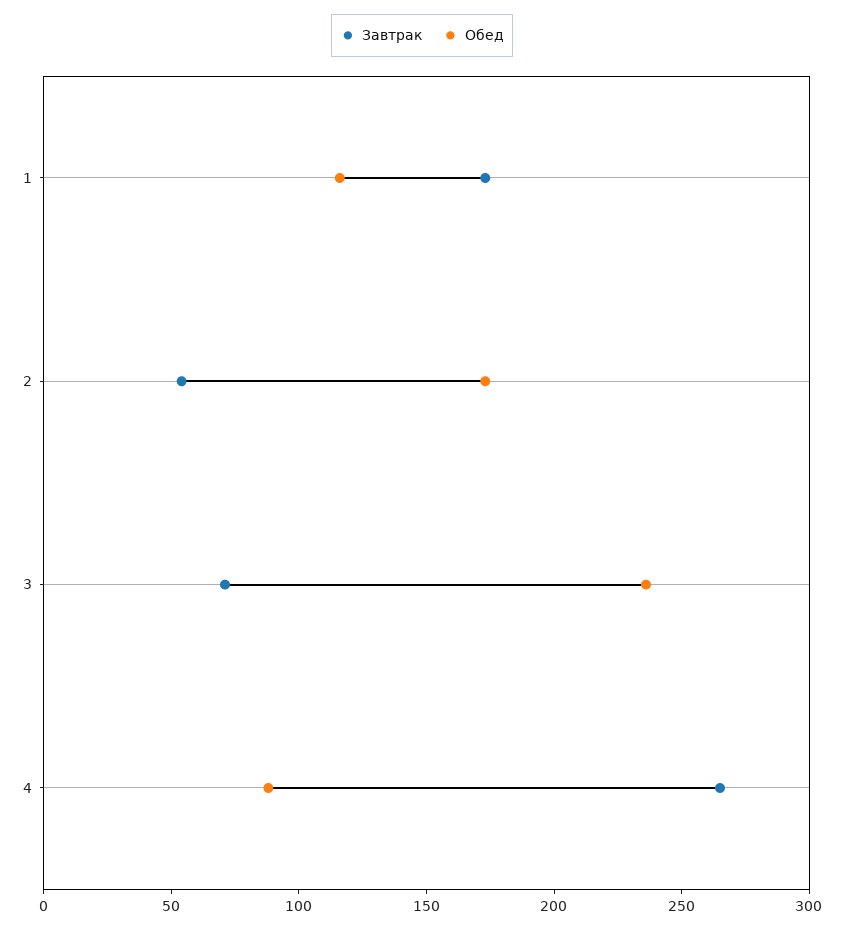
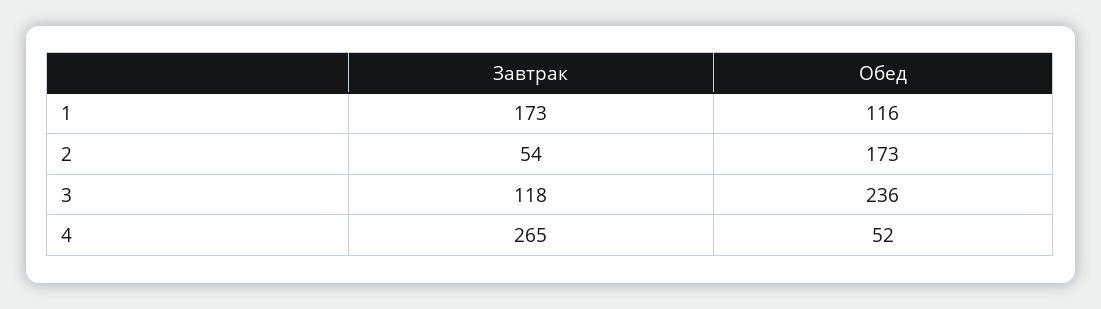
  {
    "Завтрак": {
      "1": 173,
      "2": 54,
-     "3": 70,
+     "3": 118,
      "4": 265
    },
    "Обед": {
      "1": 116,
      "2": 173,
      "3": 236,
-     "4": 90
+     "4": 52
    }
  }

